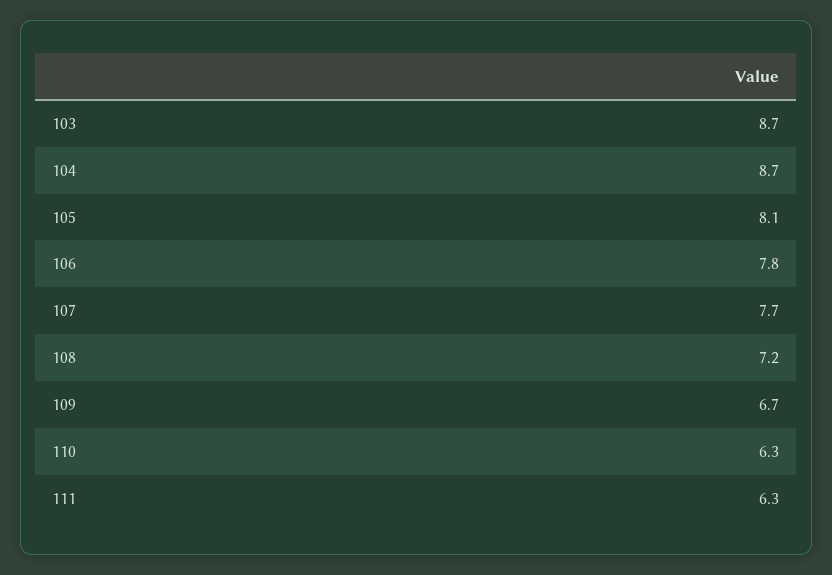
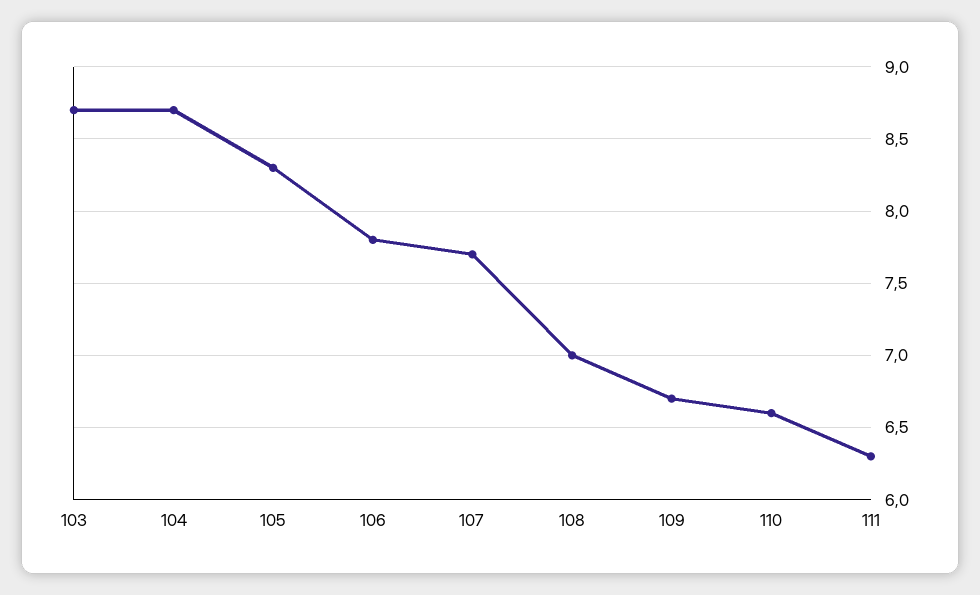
  {
    "103": 8.7,
    "104": 8.7,
-   "105": 8.1,
+   "105": 8.3,
    "106": 7.8,
    "107": 7.7,
-   "108": 7.2,
+   "108": 7,
    "109": 6.7,
-   "110": 6.3,
+   "110": 6.6,
    "111": 6.3
  }

